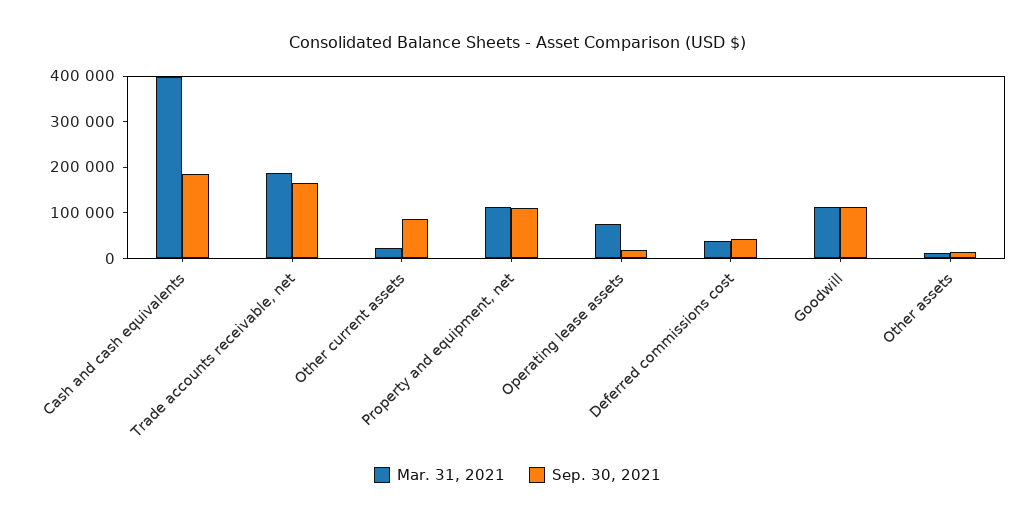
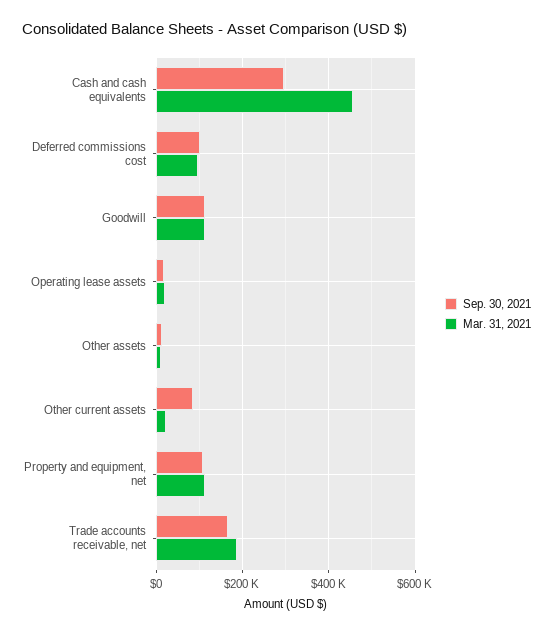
  {
    "Mar. 31, 2021": {
-     "Cash and cash equivalents": 400000,
+     "Cash and cash equivalents": 460000,
      "Trade accounts receivable, net": 180000,
      "Other current assets": 20000,
      "Property and equipment, net": 120000,
-     "Operating lease assets": 80000,
+     "Operating lease assets": 20000,
-     "Deferred commissions cost": 40000,
+     "Deferred commissions cost": 100000,
      "Goodwill": 120000,
      "Other assets": 20000
    },
    "Sep. 30, 2021": {
-     "Cash and cash equivalents": 180000,
+     "Cash and cash equivalents": 300000,
      "Trade accounts receivable, net": 160000,
      "Other current assets": 80000,
      "Property and equipment, net": 100000,
      "Operating lease assets": 20000,
-     "Deferred commissions cost": 40000,
+     "Deferred commissions cost": 100000,
      "Goodwill": 120000,
      "Other assets": 20000
    }
  }

